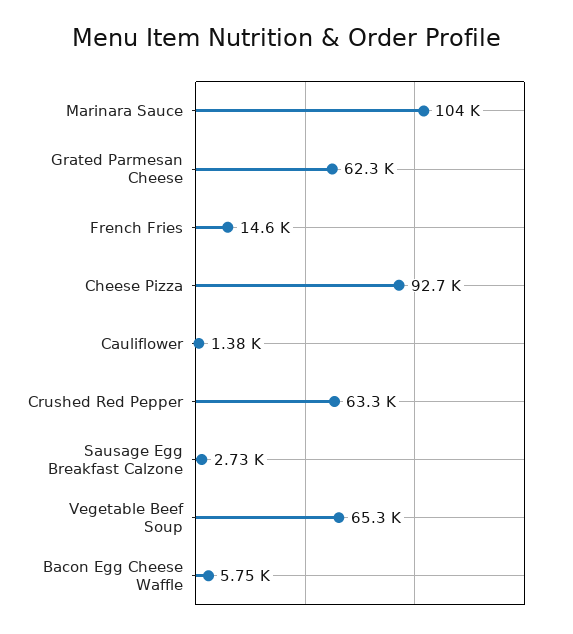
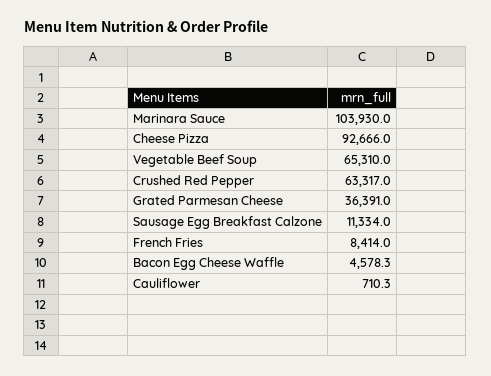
  {
    "Marinara Sauce": 103930,
-   "Grated Parmesan Cheese": 62300,
+   "Grated Parmesan Cheese": 36391,
-   "French Fries": 14600,
+   "French Fries": 8414,
    "Cheese Pizza": 92666,
-   "Cauliflower": 1380,
+   "Cauliflower": 710.3,
    "Crushed Red Pepper": 63317,
-   "Sausage Egg Breakfast Calzone": 2730,
+   "Sausage Egg Breakfast Calzone": 11334,
    "Vegetable Beef Soup": 65310,
-   "Bacon Egg Cheese Waffle": 5750
+   "Bacon Egg Cheese Waffle": 4578.3
  }

